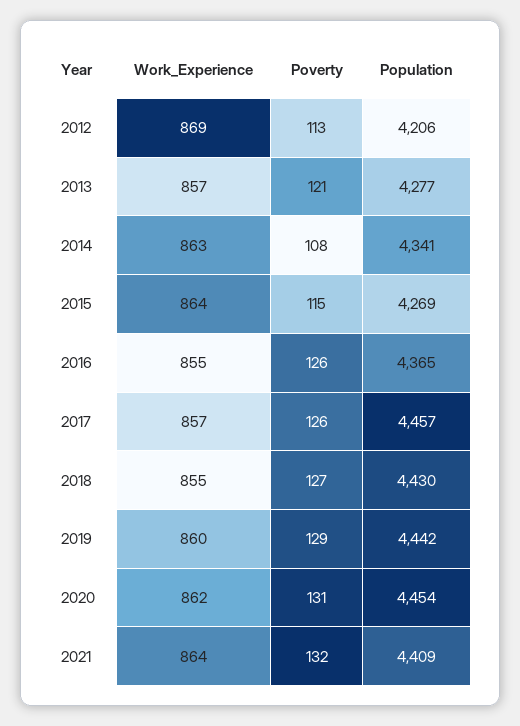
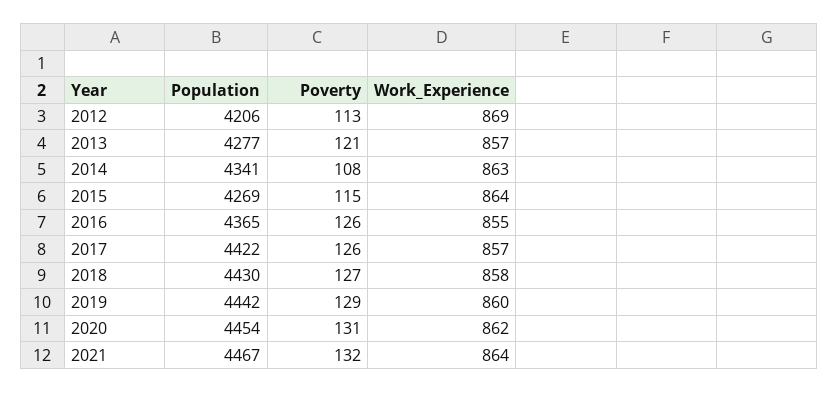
  {
    "Work_Experience": {
      "2012": 869,
      "2013": 857,
      "2014": 863,
      "2015": 864,
      "2016": 855,
      "2017": 857,
-     "2018": 855,
+     "2018": 858,
      "2019": 860,
      "2020": 862,
      "2021": 864
    },
    "Poverty": {
      "2012": 113,
      "2013": 121,
      "2014": 108,
      "2015": 115,
      "2016": 126,
      "2017": 126,
      "2018": 127,
      "2019": 129,
      "2020": 131,
      "2021": 132
    },
    "Population": {
      "2012": 4206,
      "2013": 4277,
      "2014": 4341,
      "2015": 4269,
      "2016": 4365,
-     "2017": 4457,
+     "2017": 4422,
      "2018": 4430,
      "2019": 4442,
      "2020": 4454,
-     "2021": 4409
+     "2021": 4467
    }
  }

